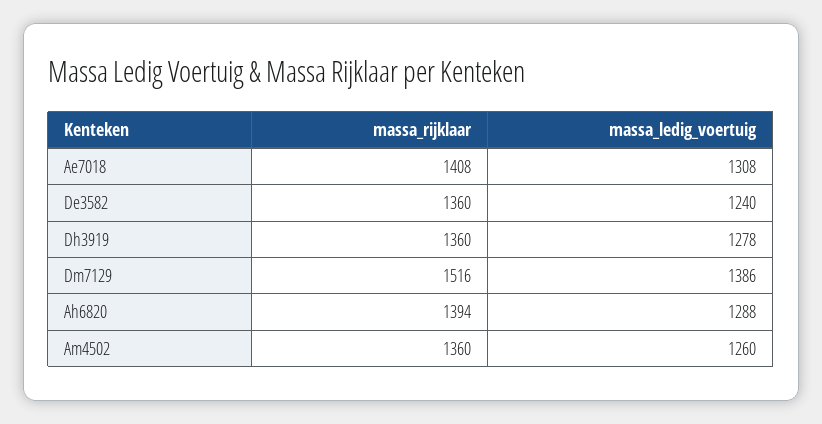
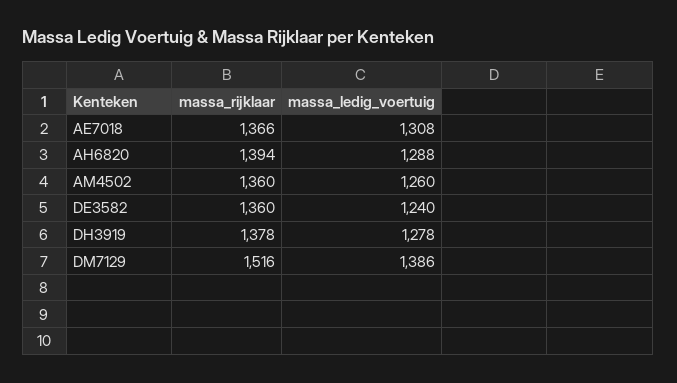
  {
    "massa_rijklaar": {
-     "Ae7018": 1408,
+     "Ae7018": 1366,
      "De3582": 1360,
-     "Dh3919": 1360,
+     "Dh3919": 1378,
      "Dm7129": 1516,
      "Ah6820": 1394,
      "Am4502": 1360
    },
    "massa_ledig_voertuig": {
      "Ae7018": 1308,
      "De3582": 1240,
      "Dh3919": 1278,
      "Dm7129": 1386,
      "Ah6820": 1288,
      "Am4502": 1260
    }
  }

